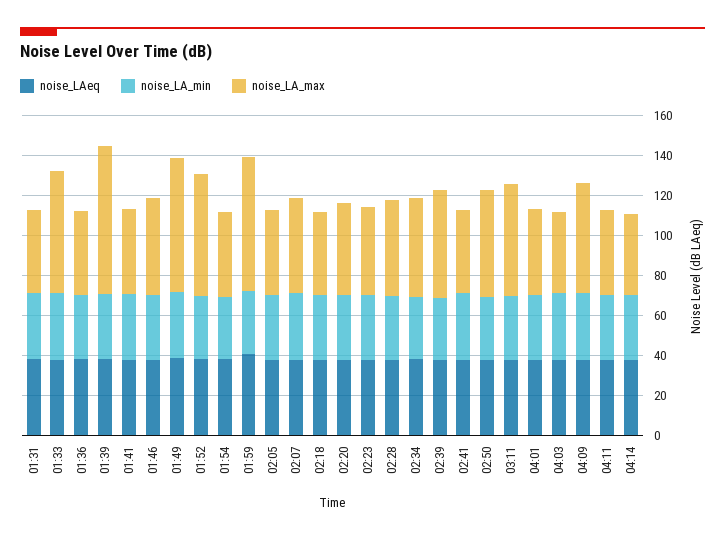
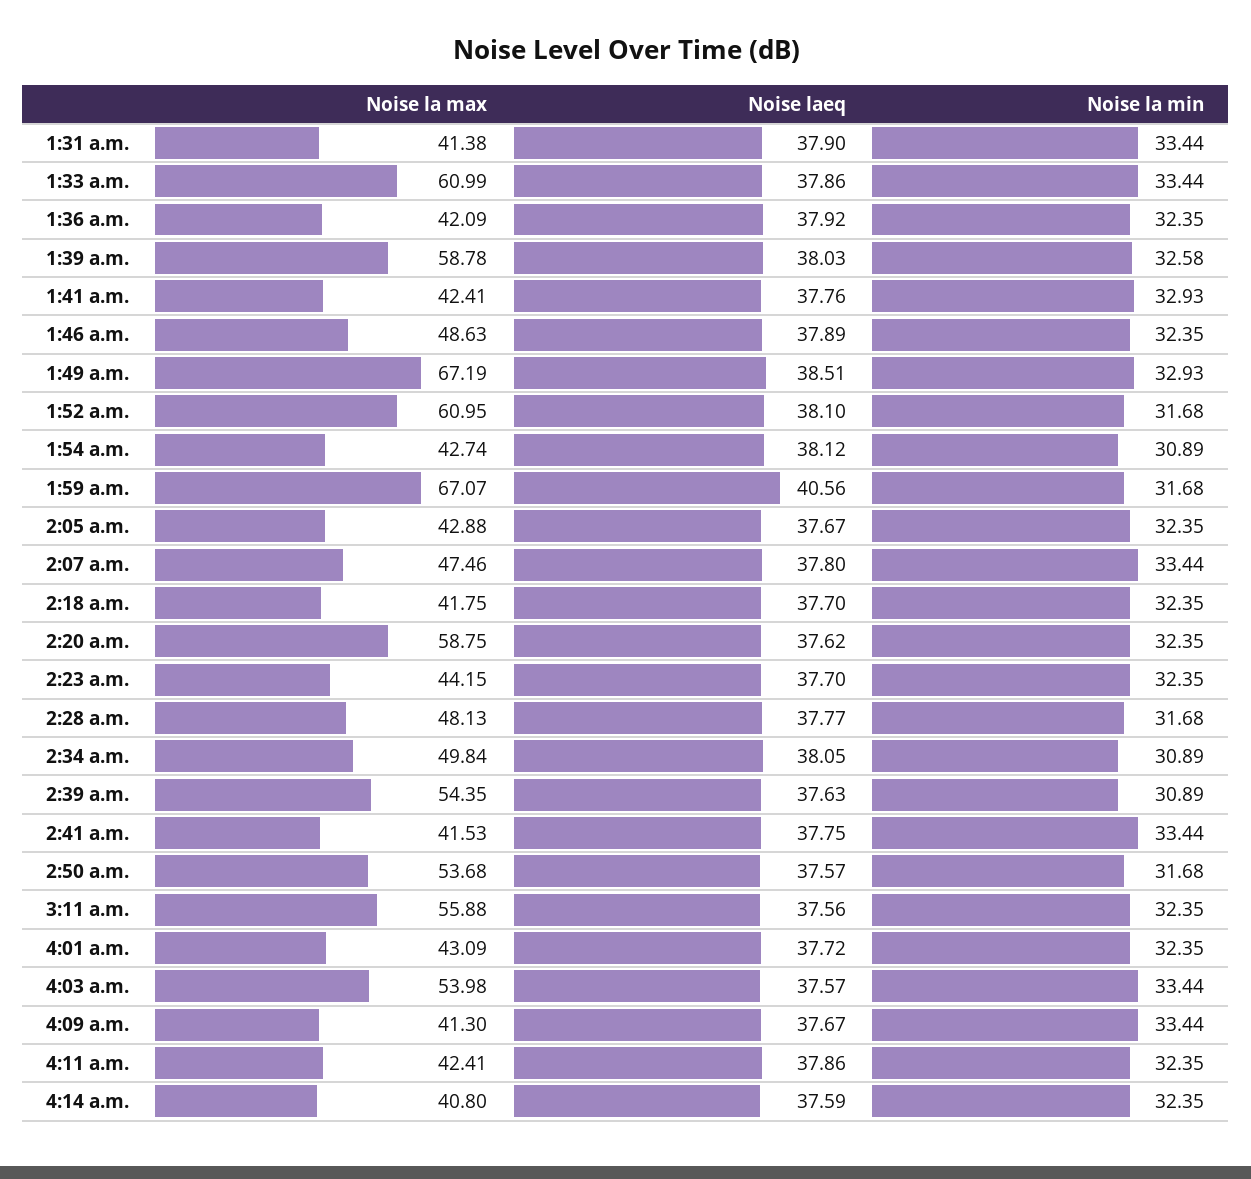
  {
    "noise_LAeq": {
      "01:31": 37.9,
      "01:33": 37.86,
      "01:36": 37.92,
      "01:39": 38.03,
      "01:41": 37.76,
      "01:46": 37.89,
      "01:49": 38.51,
      "01:52": 38.1,
      "01:54": 38.12,
      "01:59": 40.56,
      "02:05": 37.67,
      "02:07": 37.8,
      "02:18": 37.7,
      "02:20": 37.62,
      "02:23": 37.7,
      "02:28": 37.77,
      "02:34": 38.05,
      "02:39": 37.63,
      "02:41": 37.75,
      "02:50": 37.57,
      "03:11": 37.56,
      "04:01": 37.72,
      "04:03": 37.57,
      "04:09": 37.67,
      "04:11": 37.86,
      "04:14": 37.59
    },
    "noise_LA_min": {
      "01:31": 33.44,
      "01:33": 33.44,
      "01:36": 32.35,
      "01:39": 32.58,
      "01:41": 32.93,
      "01:46": 32.35,
      "01:49": 32.93,
      "01:52": 31.68,
      "01:54": 30.89,
      "01:59": 31.68,
      "02:05": 32.35,
      "02:07": 33.44,
      "02:18": 32.35,
      "02:20": 32.35,
      "02:23": 32.35,
      "02:28": 31.68,
      "02:34": 30.89,
      "02:39": 30.89,
      "02:41": 33.44,
      "02:50": 31.68,
      "03:11": 32.35,
      "04:01": 32.35,
      "04:03": 33.44,
      "04:09": 33.44,
      "04:11": 32.35,
      "04:14": 32.35
    },
    "noise_LA_max": {
      "01:31": 41.38,
      "01:33": 60.99,
      "01:36": 42.09,
-     "01:39": 75,
+     "01:39": 58.78,
      "01:41": 42.41,
      "01:46": 48.63,
      "01:49": 67.19,
      "01:52": 60.95,
      "01:54": 42.74,
      "01:59": 67.07,
      "02:05": 42.88,
      "02:07": 47.46,
      "02:18": 41.75,
-     "02:20": 45,
+     "02:20": 58.75,
      "02:23": 44.15,
      "02:28": 48.13,
      "02:34": 49.84,
      "02:39": 54.35,
      "02:41": 41.53,
      "02:50": 53.68,
      "03:11": 55.88,
      "04:01": 43.09,
-     "04:03": 40,
+     "04:03": 53.98,
-     "04:09": 55,
+     "04:09": 41.3,
      "04:11": 42.41,
      "04:14": 40.8
    }
  }

